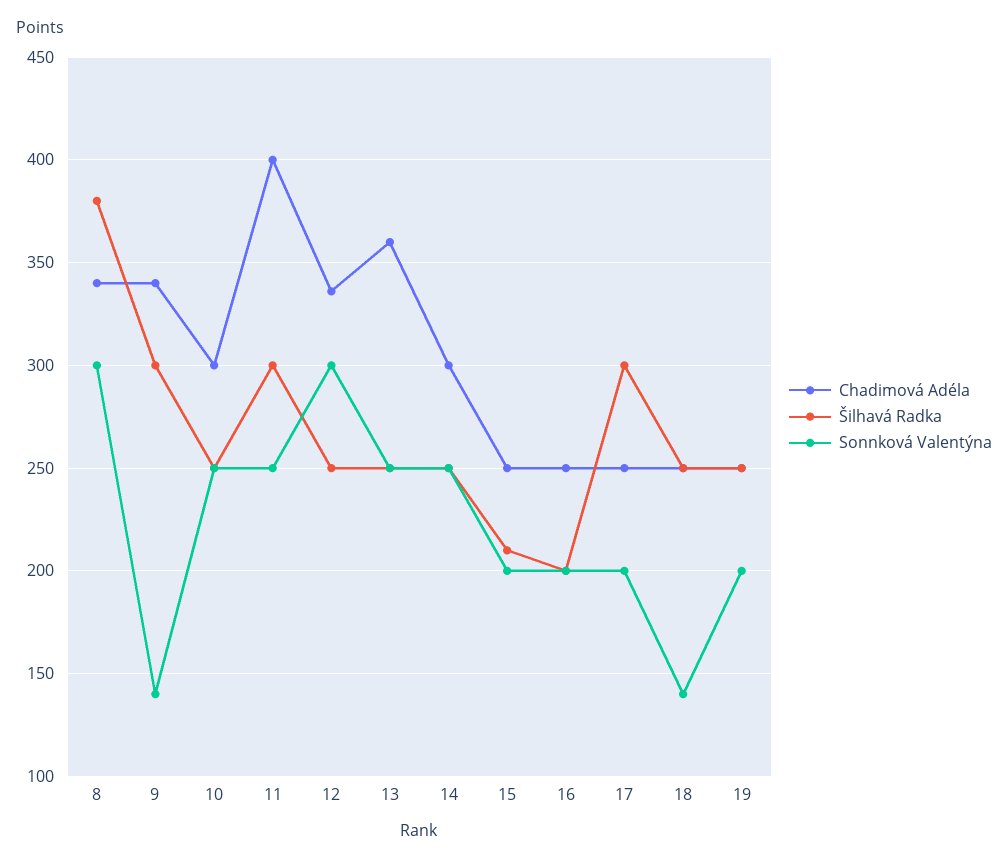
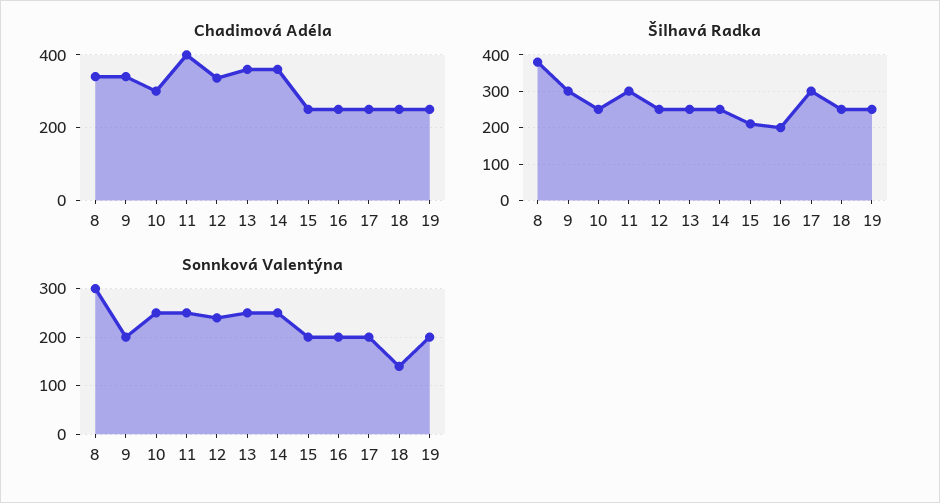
  {
    "Chadimová Adéla": {
      "8": 340,
      "9": 340,
      "10": 300,
      "11": 400,
      "12": 335,
      "13": 360,
-     "14": 300,
+     "14": 360,
      "15": 250,
      "16": 250,
      "17": 250,
      "18": 250,
      "19": 250
    },
    "Šilhavá Radka": {
      "8": 380,
      "9": 300,
      "10": 250,
      "11": 300,
      "12": 250,
      "13": 250,
      "14": 250,
      "15": 210,
      "16": 200,
      "17": 300,
      "18": 250,
      "19": 250
    },
    "Sonnková Valentýna": {
      "8": 300,
-     "9": 140,
+     "9": 200,
      "10": 250,
      "11": 250,
-     "12": 300,
+     "12": 240,
      "13": 250,
      "14": 250,
      "15": 200,
      "16": 200,
      "17": 200,
      "18": 140,
      "19": 200
    }
  }

